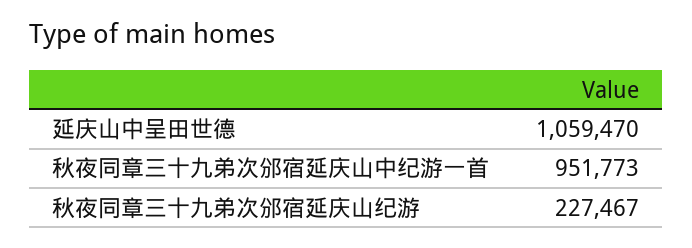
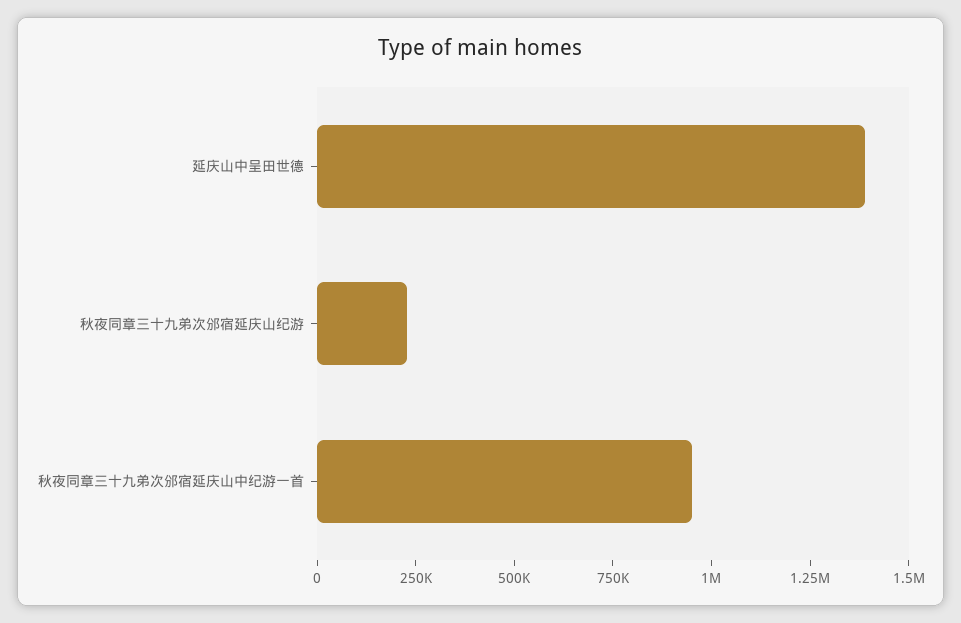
  {
-   "延庆山中呈田世德": 1059470,
+   "延庆山中呈田世德": 1400000,
    "秋夜同章三十九弟次邠宿延庆山中纪游一首": 951773,
    "秋夜同章三十九弟次邠宿延庆山纪游": 227467
  }

